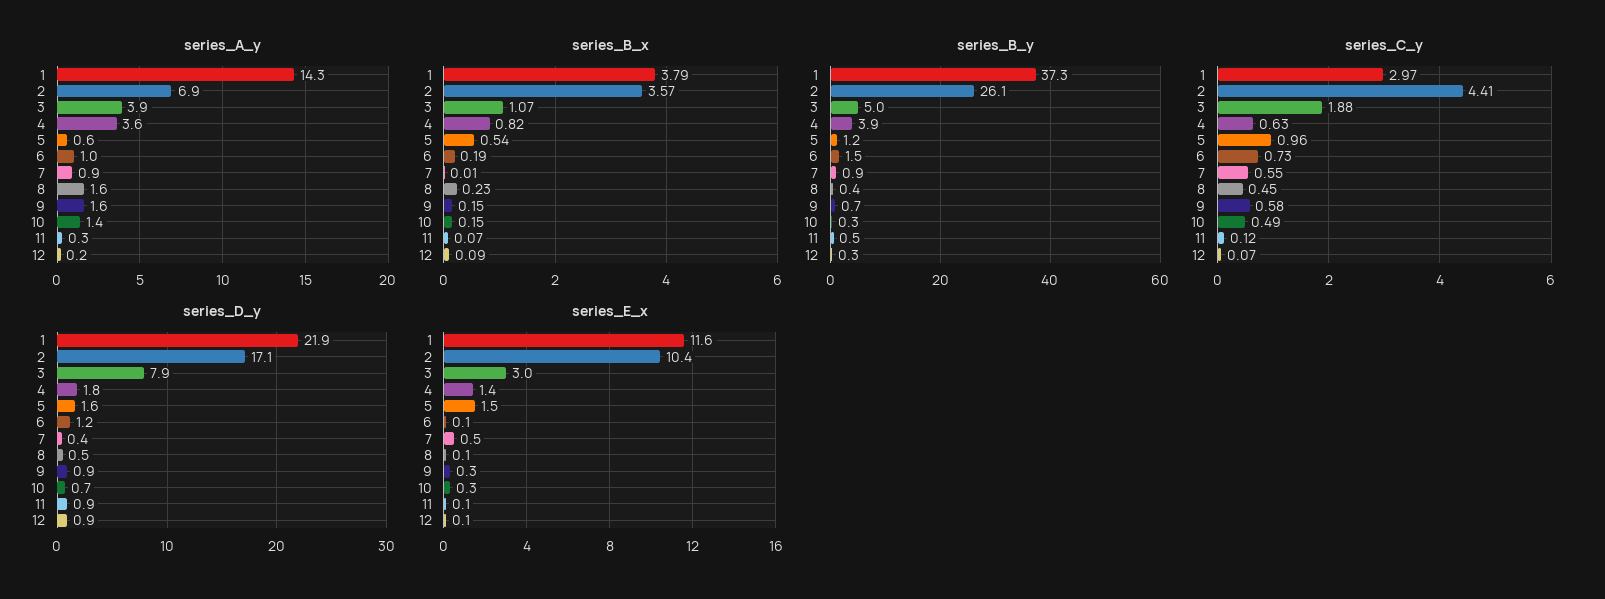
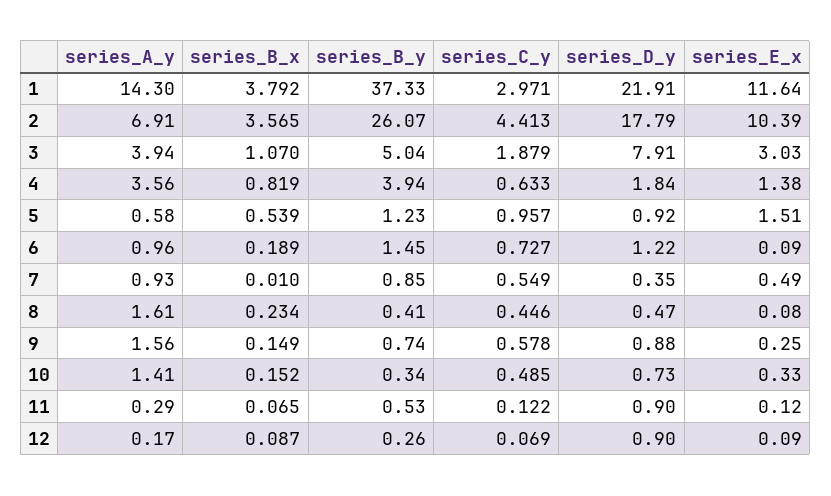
  {
    "series_A_y": {
      "1": 14.3,
      "2": 6.91,
      "3": 3.94,
      "4": 3.56,
      "5": 0.58,
      "6": 0.96,
      "7": 0.93,
      "8": 1.61,
      "9": 1.56,
      "10": 1.41,
      "11": 0.29,
      "12": 0.17
    },
    "series_B_x": {
      "1": 3.792,
      "2": 3.565,
      "3": 1.07,
      "4": 0.819,
      "5": 0.539,
      "6": 0.189,
      "7": 0.01,
      "8": 0.234,
      "9": 0.149,
      "10": 0.152,
      "11": 0.065,
      "12": 0.087
    },
    "series_B_y": {
      "1": 37.33,
      "2": 26.07,
      "3": 5.04,
      "4": 3.94,
      "5": 1.23,
      "6": 1.45,
      "7": 0.85,
      "8": 0.41,
      "9": 0.74,
      "10": 0.34,
      "11": 0.53,
      "12": 0.26
    },
    "series_C_y": {
      "1": 2.971,
      "2": 4.413,
      "3": 1.879,
      "4": 0.633,
      "5": 0.957,
      "6": 0.727,
      "7": 0.549,
      "8": 0.446,
      "9": 0.578,
      "10": 0.485,
      "11": 0.122,
      "12": 0.069
    },
    "series_D_y": {
      "1": 21.91,
-     "2": 17.1,
+     "2": 17.79,
      "3": 7.91,
      "4": 1.84,
-     "5": 1.6,
+     "5": 0.92,
      "6": 1.22,
      "7": 0.35,
      "8": 0.47,
      "9": 0.88,
      "10": 0.73,
      "11": 0.9,
      "12": 0.9
    },
    "series_E_x": {
      "1": 11.64,
      "2": 10.39,
      "3": 3.03,
      "4": 1.38,
      "5": 1.51,
      "6": 0.09,
      "7": 0.49,
      "8": 0.08,
      "9": 0.25,
      "10": 0.33,
      "11": 0.12,
      "12": 0.09
    }
  }

